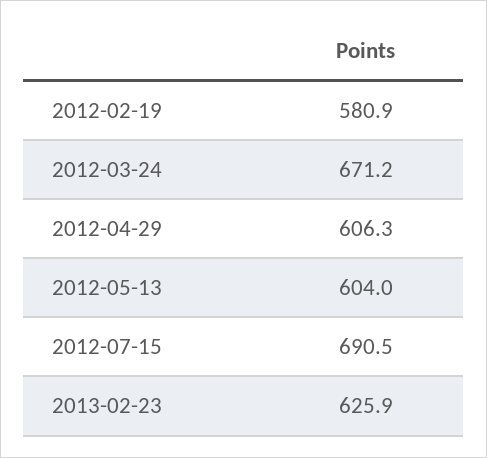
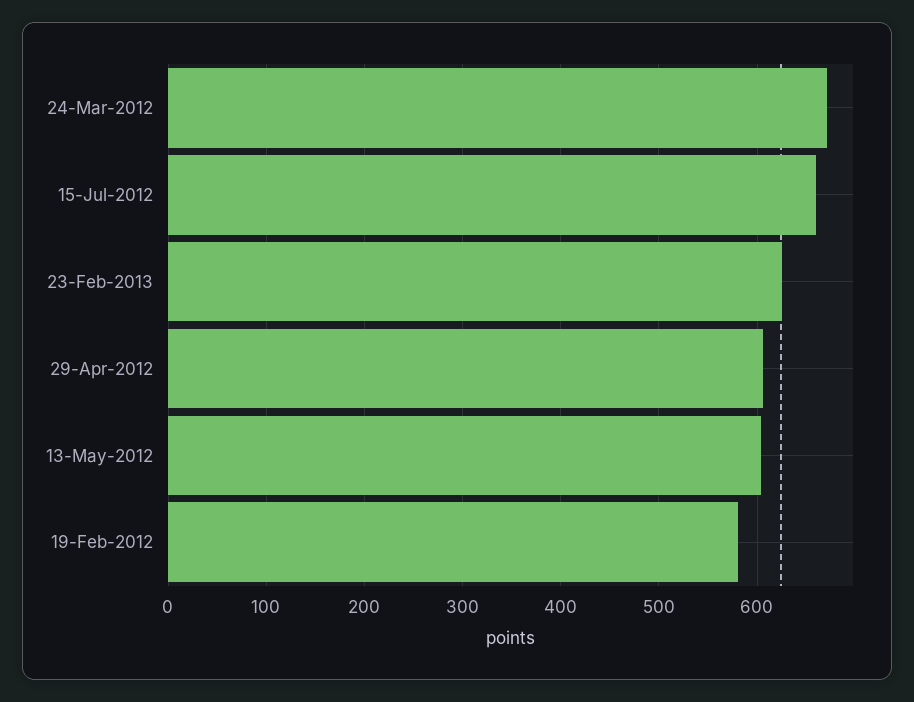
  {
    "2012-02-19": 580.9,
    "2012-03-24": 671.2,
    "2012-04-29": 606.3,
    "2012-05-13": 604,
-   "2012-07-15": 690.5,
+   "2012-07-15": 660,
    "2013-02-23": 625.9
  }

